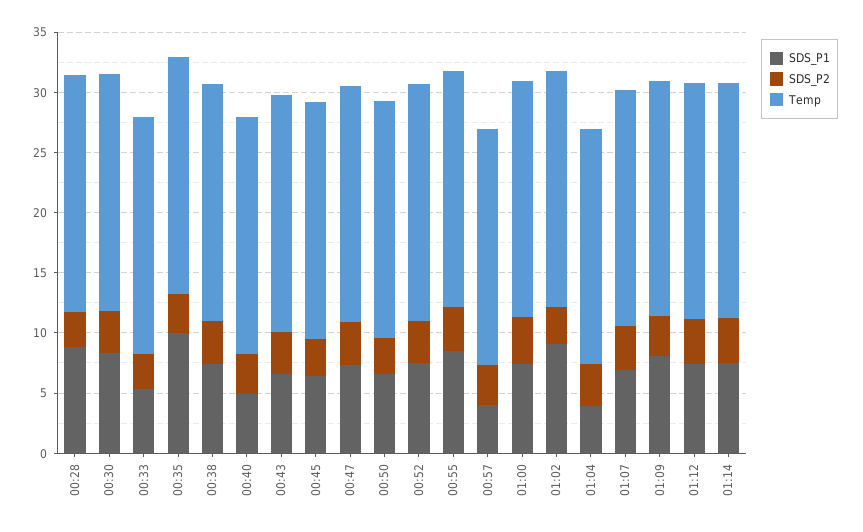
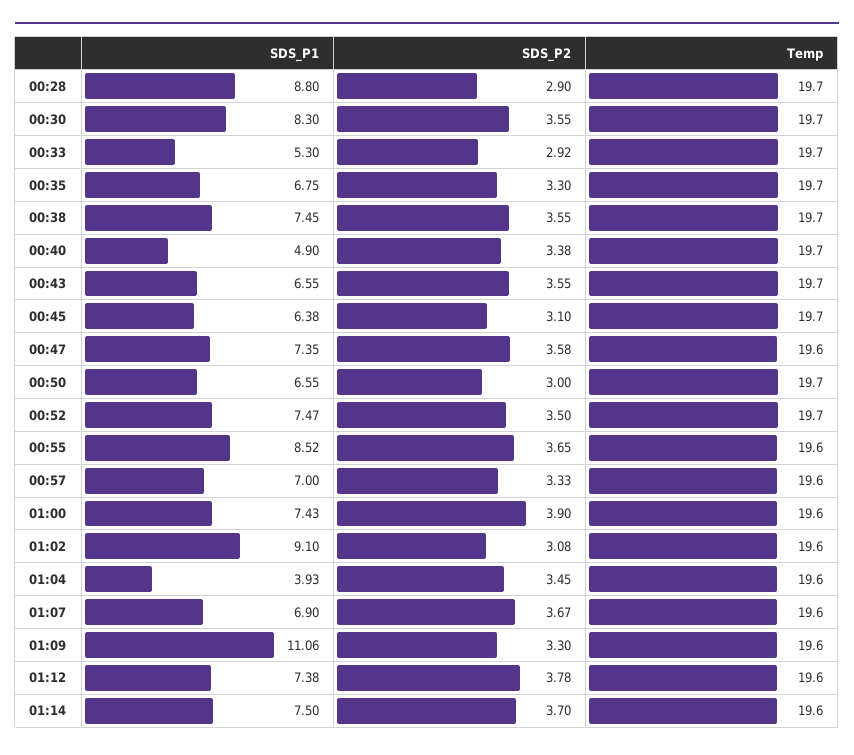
  {
    "SDS_P1": {
      "00:28": 8.8,
      "00:30": 8.3,
      "00:33": 5.3,
-     "00:35": 10,
+     "00:35": 6.75,
      "00:38": 7.45,
      "00:40": 4.9,
      "00:43": 6.55,
      "00:45": 6.38,
      "00:47": 7.35,
      "00:50": 6.55,
      "00:52": 7.47,
      "00:55": 8.52,
-     "00:57": 4,
+     "00:57": 7,
      "01:00": 7.43,
      "01:02": 9.1,
      "01:04": 3.93,
      "01:07": 6.9,
-     "01:09": 8,
+     "01:09": 11.06,
      "01:12": 7.38,
      "01:14": 7.5
    },
    "SDS_P2": {
      "00:28": 2.9,
      "00:30": 3.55,
      "00:33": 2.92,
      "00:35": 3.3,
      "00:38": 3.55,
      "00:40": 3.38,
      "00:43": 3.55,
      "00:45": 3.1,
      "00:47": 3.58,
      "00:50": 3,
      "00:52": 3.5,
      "00:55": 3.65,
      "00:57": 3.33,
      "01:00": 3.9,
      "01:02": 3.08,
      "01:04": 3.45,
      "01:07": 3.67,
      "01:09": 3.3,
      "01:12": 3.78,
      "01:14": 3.7
    },
    "Temp": {
      "00:28": 19.7,
      "00:30": 19.7,
      "00:33": 19.7,
      "00:35": 19.7,
      "00:38": 19.7,
      "00:40": 19.7,
      "00:43": 19.7,
      "00:45": 19.7,
      "00:47": 19.6,
      "00:50": 19.7,
      "00:52": 19.7,
      "00:55": 19.6,
      "00:57": 19.6,
      "01:00": 19.6,
      "01:02": 19.6,
      "01:04": 19.6,
      "01:07": 19.6,
      "01:09": 19.6,
      "01:12": 19.6,
      "01:14": 19.6
    }
  }

